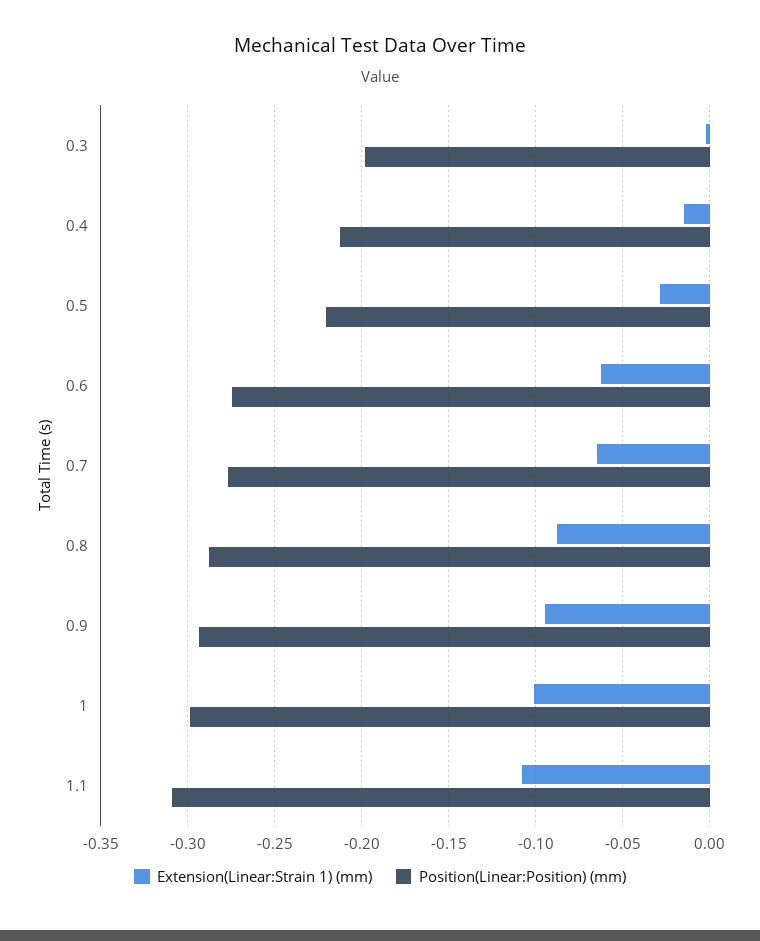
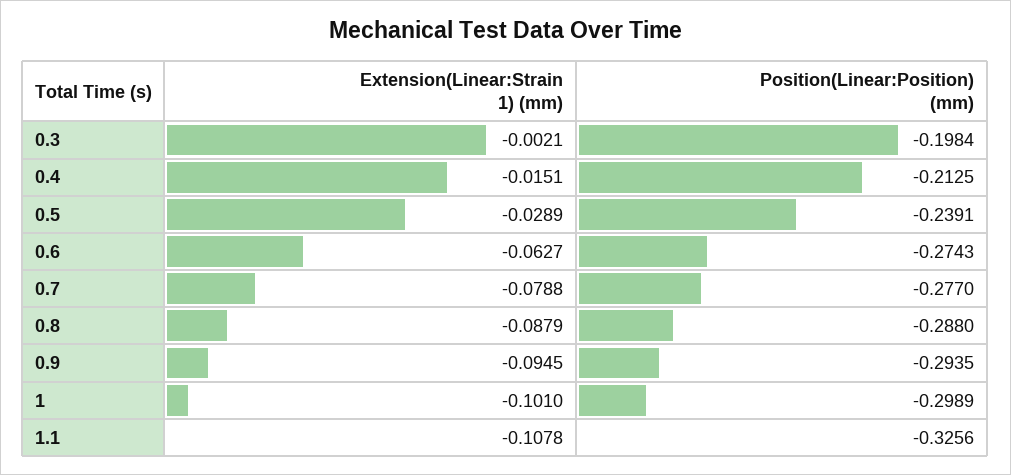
  {
    "Extension(Linear:Strain 1) (mm)": {
      "0.3": -0.0021,
      "0.4": -0.0151,
      "0.5": -0.0289,
      "0.6": -0.0627,
-     "0.7": -0.065,
+     "0.7": -0.0788,
      "0.8": -0.0879,
      "0.9": -0.0945,
      "1": -0.101,
      "1.1": -0.1078
    },
    "Position(Linear:Position) (mm)": {
      "0.3": -0.1984,
      "0.4": -0.2125,
-     "0.5": -0.22,
+     "0.5": -0.2391,
      "0.6": -0.2743,
      "0.7": -0.277,
      "0.8": -0.288,
      "0.9": -0.2935,
      "1": -0.2989,
-     "1.1": -0.31
+     "1.1": -0.3256
    }
  }

